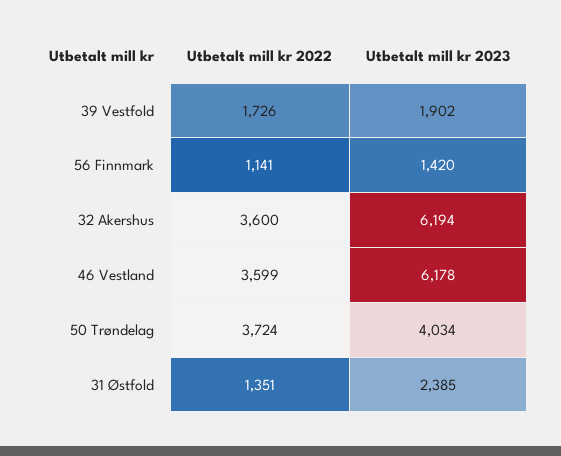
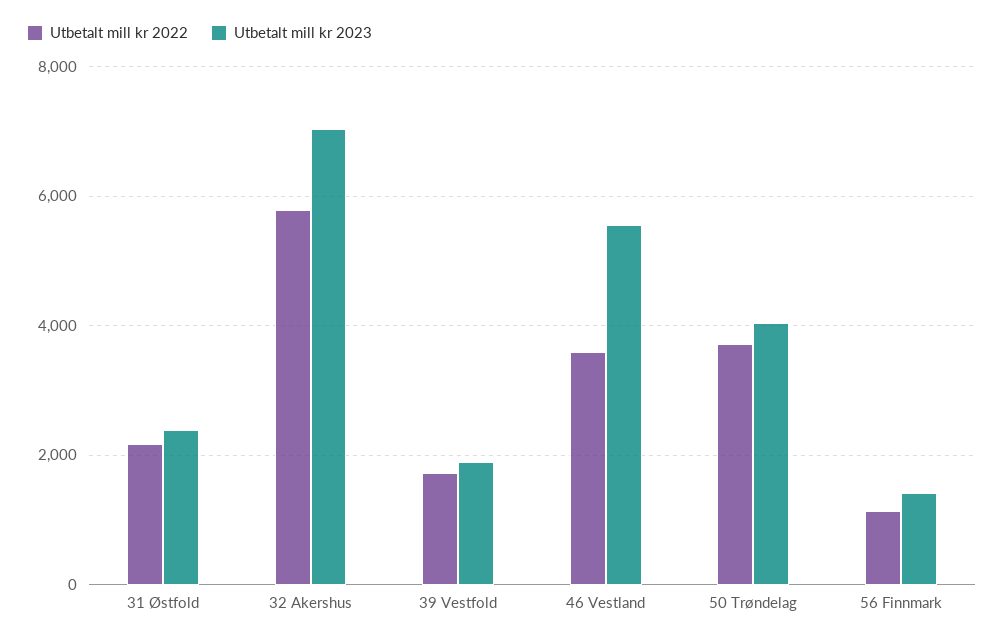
  {
    "Utbetalt mill kr 2022": {
      "39 Vestfold": 1726,
      "56 Finnmark": 1141,
-     "32 Akershus": 3600,
+     "32 Akershus": 5800,
      "46 Vestland": 3599,
      "50 Trøndelag": 3724,
-     "31 Østfold": 1351
+     "31 Østfold": 2200
    },
    "Utbetalt mill kr 2023": {
      "39 Vestfold": 1902,
      "56 Finnmark": 1420,
-     "32 Akershus": 6194,
+     "32 Akershus": 7000,
-     "46 Vestland": 6178,
+     "46 Vestland": 5600,
      "50 Trøndelag": 4034,
      "31 Østfold": 2385
    }
  }

